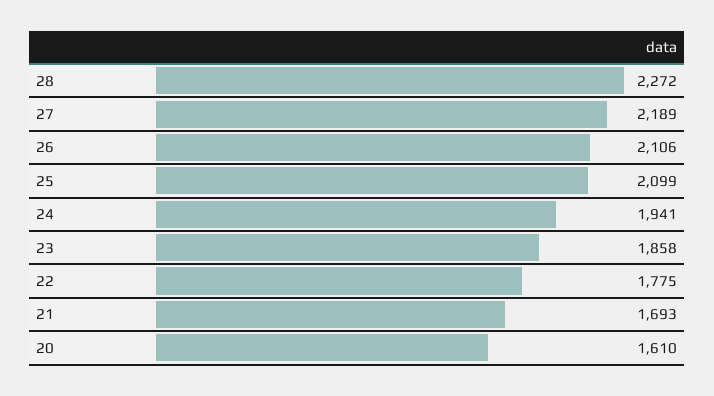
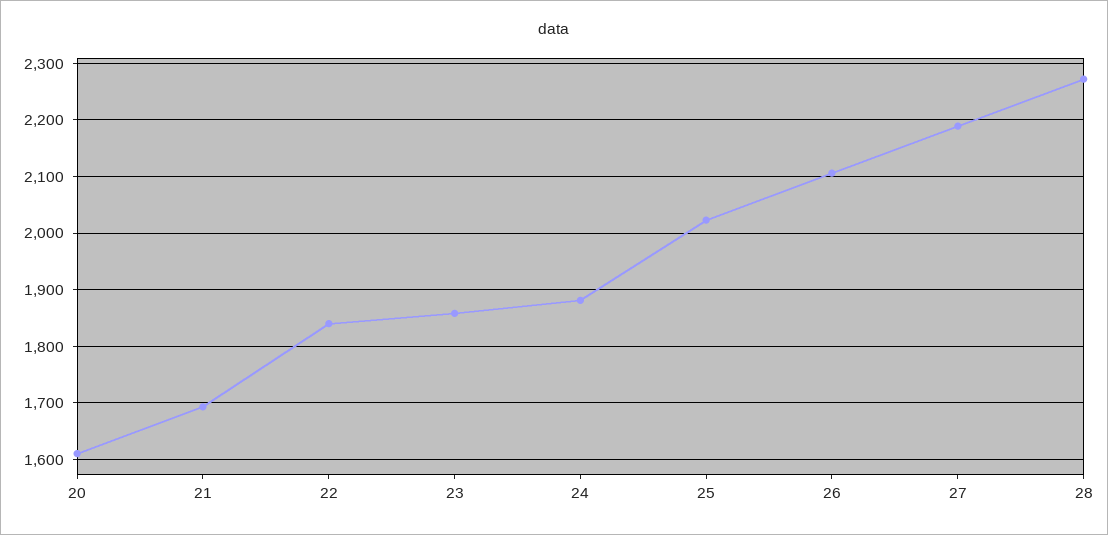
  {
    "28": 2272,
    "27": 2189,
    "26": 2106,
-   "25": 2099,
+   "25": 2020,
-   "24": 1941,
+   "24": 1880,
    "23": 1858,
-   "22": 1775,
+   "22": 1840,
    "21": 1693,
    "20": 1610
  }

